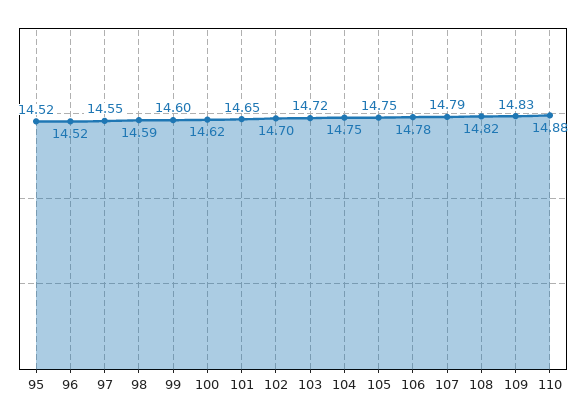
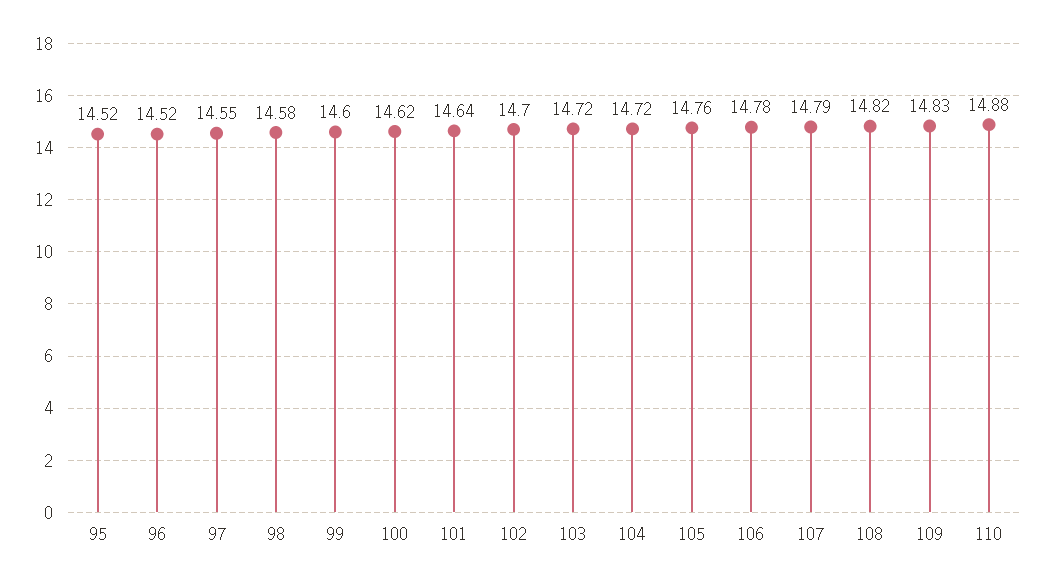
  {
    "95": 14.52,
    "96": 14.52,
    "97": 14.55,
-   "98": 14.59,
+   "98": 14.58,
    "99": 14.6,
    "100": 14.62,
-   "101": 14.65,
+   "101": 14.64,
    "102": 14.7,
    "103": 14.72,
-   "104": 14.75,
+   "104": 14.72,
-   "105": 14.75,
+   "105": 14.76,
    "106": 14.78,
    "107": 14.79,
    "108": 14.82,
    "109": 14.83,
    "110": 14.88
  }

